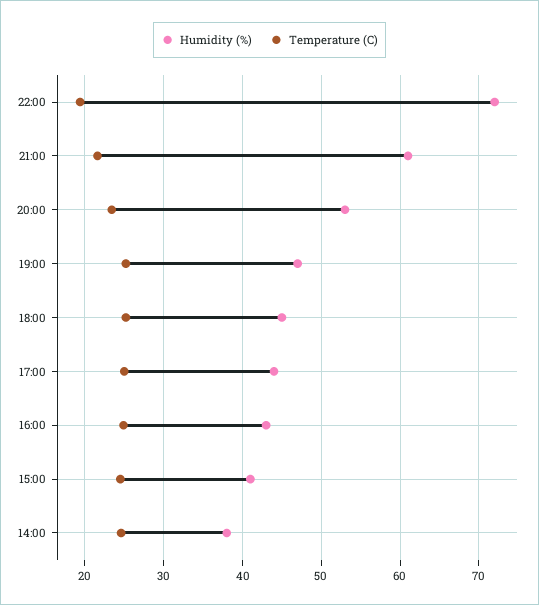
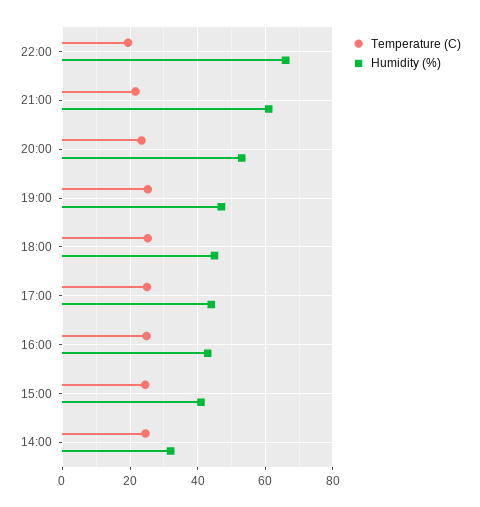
  {
    "Humidity (%)": {
-     "22:00": 72,
+     "22:00": 66,
      "21:00": 61,
      "20:00": 53,
      "19:00": 47,
      "18:00": 45,
      "17:00": 44,
      "16:00": 43,
      "15:00": 41,
-     "14:00": 38
+     "14:00": 32
    },
    "Temperature (C)": {
      "22:00": 19,
      "21:00": 22,
      "20:00": 23,
      "19:00": 25,
      "18:00": 25,
      "17:00": 25,
      "16:00": 25,
      "15:00": 25,
      "14:00": 25
    }
  }

